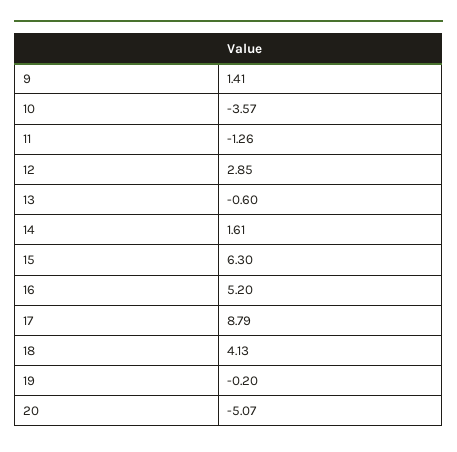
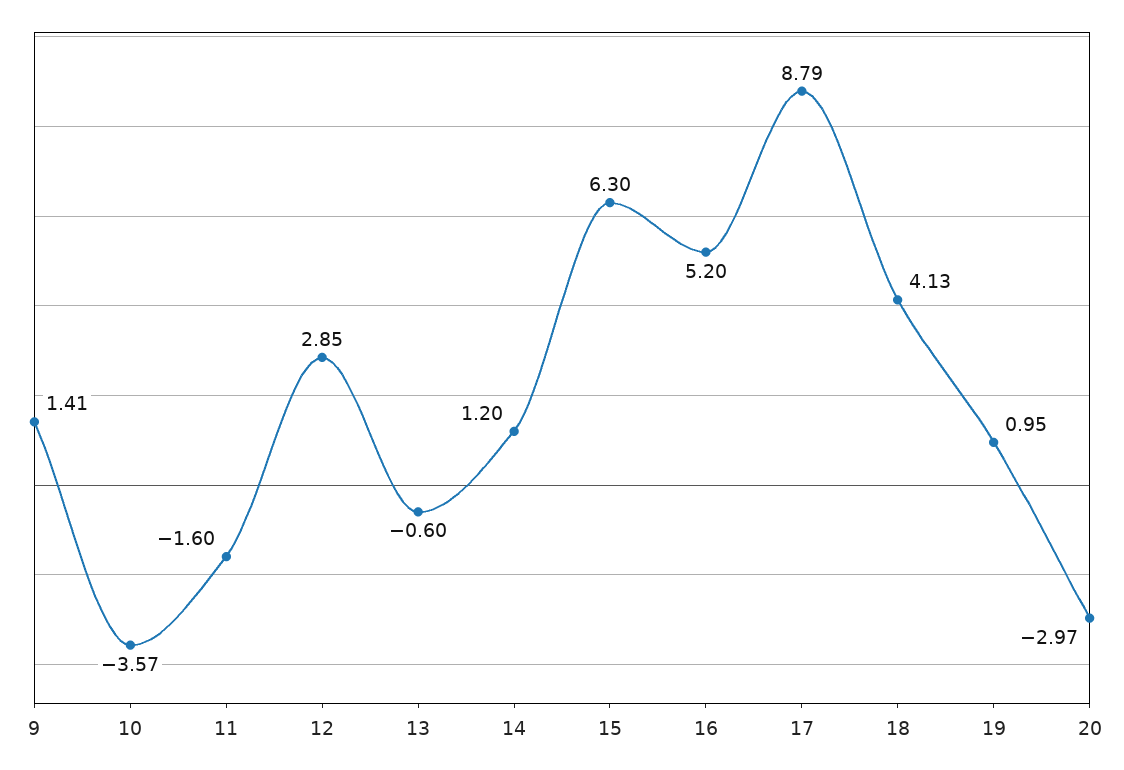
  {
    "9": 1.41,
    "10": -3.57,
-   "11": -1.26,
+   "11": -1.6,
    "12": 2.85,
    "13": -0.6,
-   "14": 1.61,
+   "14": 1.2,
    "15": 6.3,
    "16": 5.2,
    "17": 8.79,
    "18": 4.13,
-   "19": -0.2,
+   "19": 0.95,
-   "20": -5.07
+   "20": -2.97
  }

